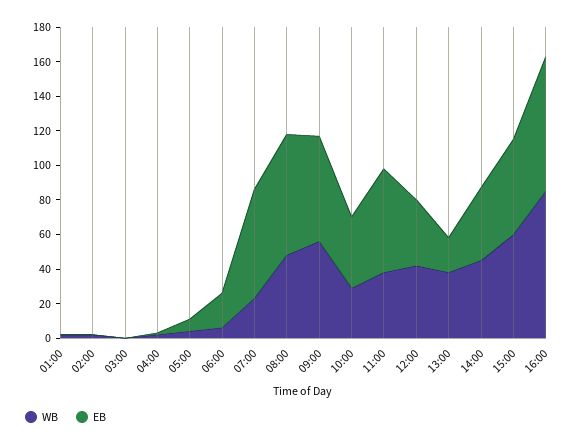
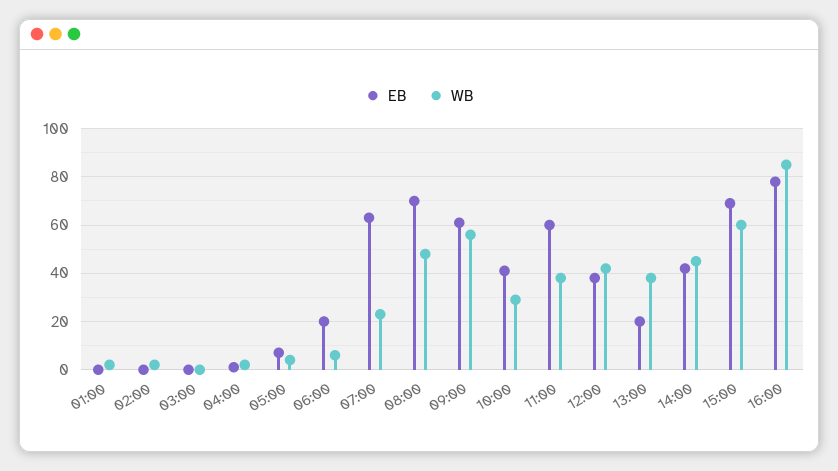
  {
    "WB": {
      "01:00": 0,
      "02:00": 0,
      "03:00": 0,
      "04:00": 0,
      "05:00": 5,
      "06:00": 5,
      "07:00": 25,
      "08:00": 50,
      "09:00": 55,
      "10:00": 30,
      "11:00": 40,
      "12:00": 40,
      "13:00": 40,
      "14:00": 45,
      "15:00": 60,
      "16:00": 85
    },
    "EB": {
      "01:00": 0,
      "02:00": 0,
      "03:00": 0,
      "04:00": 0,
      "05:00": 5,
      "06:00": 20,
      "07:00": 65,
      "08:00": 70,
      "09:00": 60,
      "10:00": 40,
      "11:00": 60,
      "12:00": 40,
      "13:00": 20,
      "14:00": 40,
-     "15:00": 55,
+     "15:00": 70,
      "16:00": 80
    }
  }

